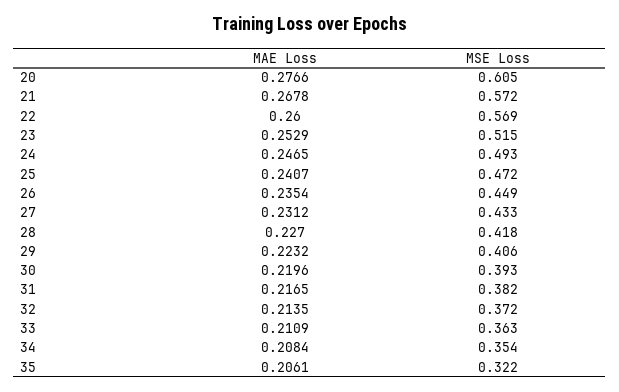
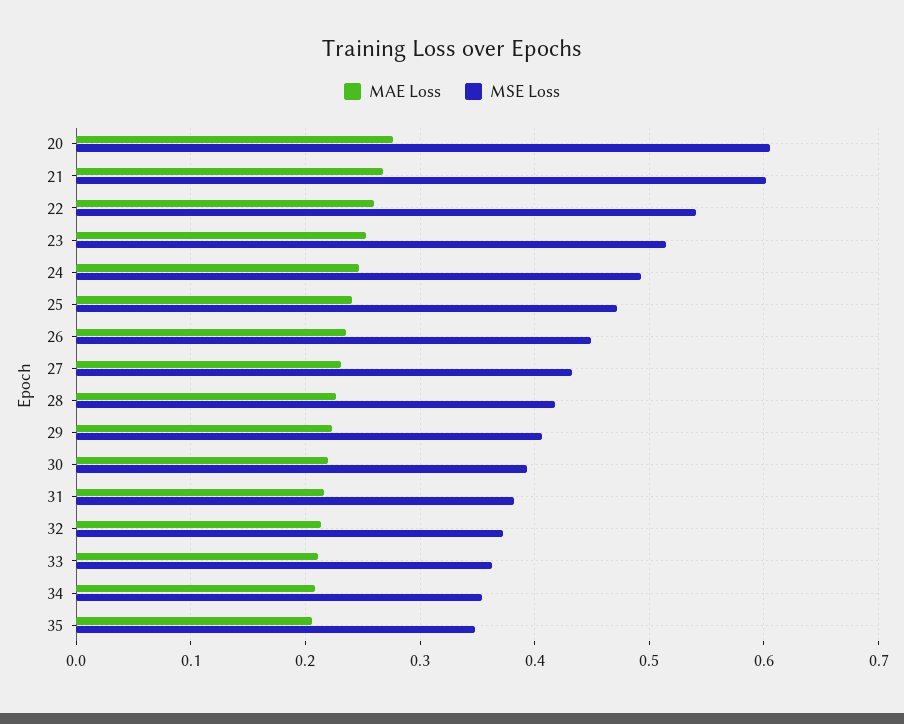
  {
    "MAE Loss": {
      "20": 0.2766,
      "21": 0.2678,
      "22": 0.26,
      "23": 0.2529,
      "24": 0.2465,
      "25": 0.2407,
      "26": 0.2354,
      "27": 0.2312,
      "28": 0.227,
      "29": 0.2232,
      "30": 0.2196,
      "31": 0.2165,
      "32": 0.2135,
      "33": 0.2109,
      "34": 0.2084,
      "35": 0.2061
    },
    "MSE Loss": {
      "20": 0.605,
-     "21": 0.572,
+     "21": 0.6,
-     "22": 0.569,
+     "22": 0.54,
      "23": 0.515,
      "24": 0.493,
      "25": 0.472,
      "26": 0.449,
      "27": 0.433,
      "28": 0.418,
      "29": 0.406,
      "30": 0.393,
      "31": 0.382,
      "32": 0.372,
      "33": 0.363,
      "34": 0.354,
-     "35": 0.322
+     "35": 0.35
    }
  }

